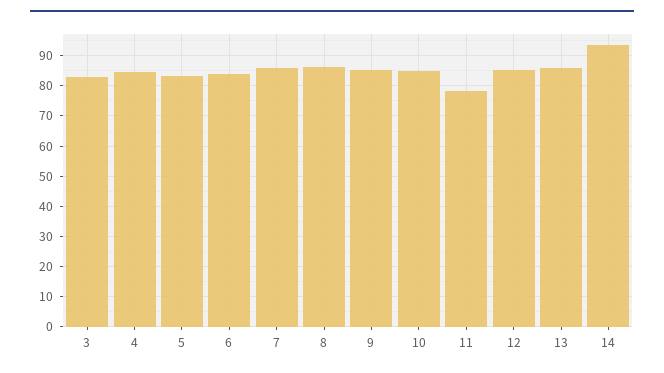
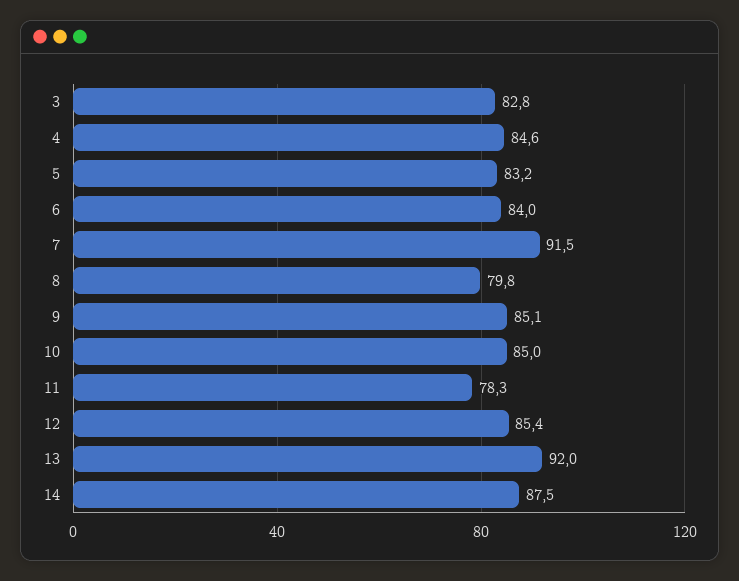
  {
    "3": 82.8,
    "4": 84.6,
    "5": 83.2,
    "6": 84,
-   "7": 86,
+   "7": 91.5,
-   "8": 86,
+   "8": 79.8,
    "9": 85.1,
    "10": 85,
    "11": 78.3,
    "12": 85.4,
-   "13": 86,
+   "13": 92,
-   "14": 94
+   "14": 87.5
  }

